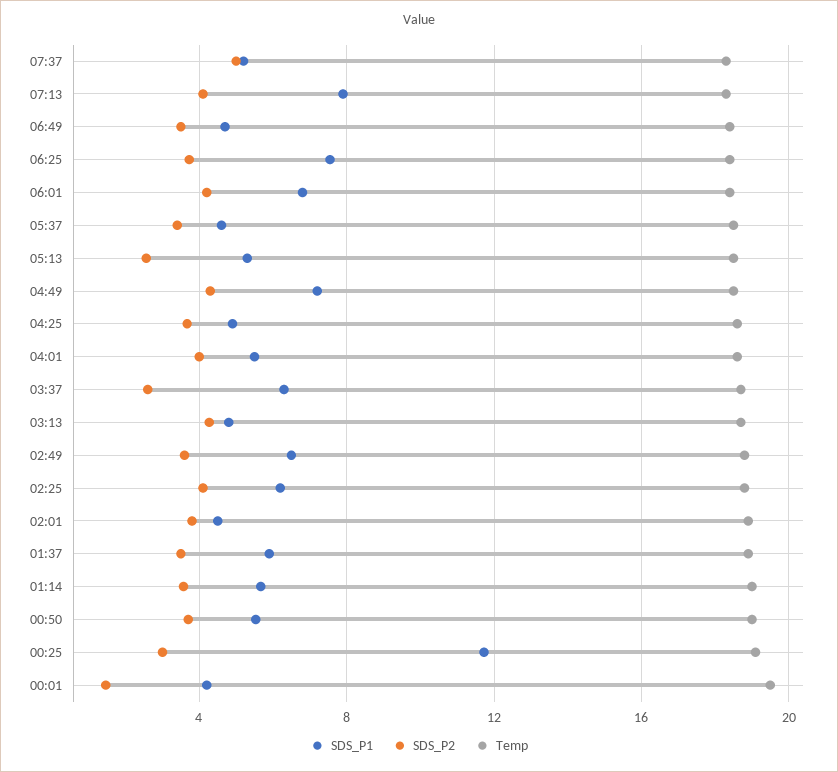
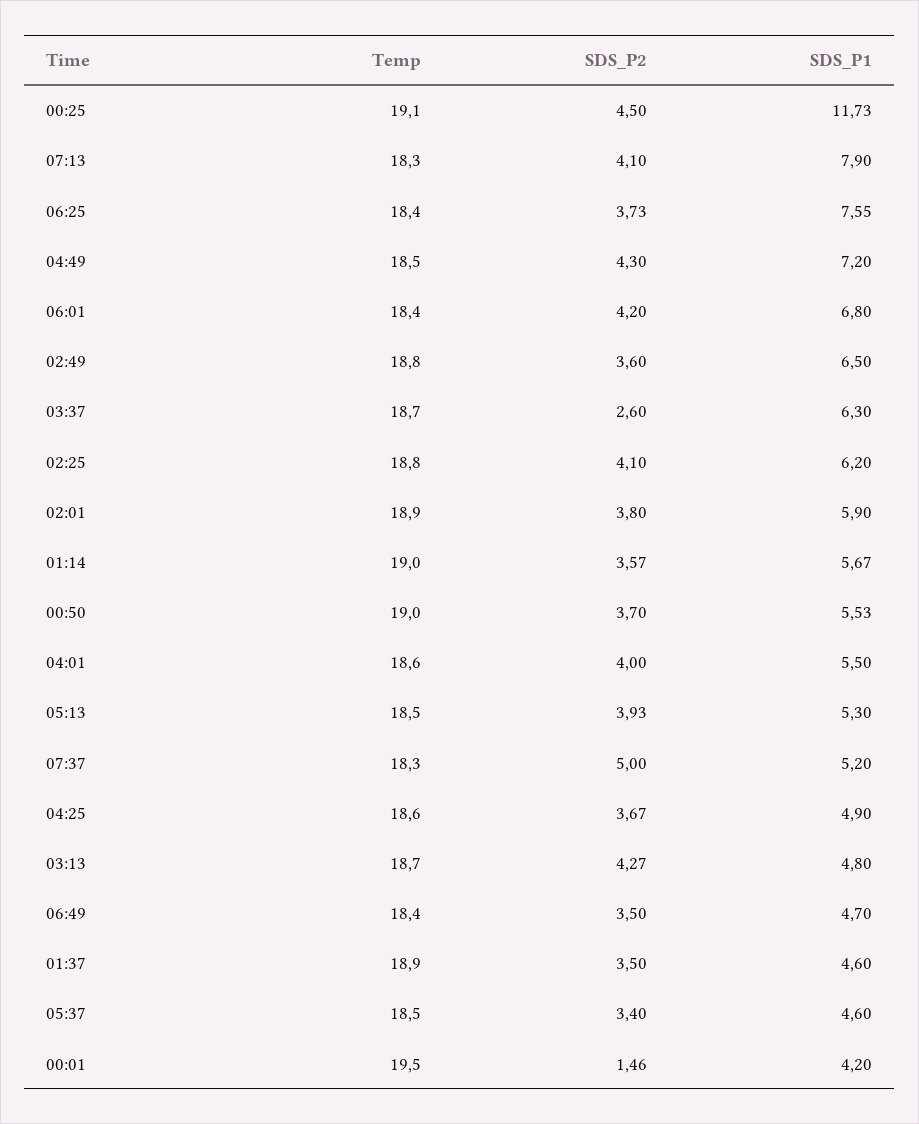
  {
    "SDS_P1": {
      "07:37": 5.2,
      "07:13": 7.9,
      "06:49": 4.7,
      "06:25": 7.55,
      "06:01": 6.8,
      "05:37": 4.6,
      "05:13": 5.3,
      "04:49": 7.2,
      "04:25": 4.9,
      "04:01": 5.5,
      "03:37": 6.3,
      "03:13": 4.8,
      "02:49": 6.5,
      "02:25": 6.2,
-     "02:01": 4.5,
+     "02:01": 5.9,
-     "01:37": 6,
+     "01:37": 4.6,
      "01:14": 5.67,
      "00:50": 5.53,
      "00:25": 11.73,
      "00:01": 4.2
    },
    "SDS_P2": {
      "07:37": 5,
      "07:13": 4.1,
      "06:49": 3.5,
      "06:25": 3.73,
      "06:01": 4.2,
      "05:37": 3.4,
-     "05:13": 2.5,
+     "05:13": 3.93,
      "04:49": 4.3,
      "04:25": 3.67,
      "04:01": 4,
      "03:37": 2.6,
      "03:13": 4.27,
      "02:49": 3.6,
      "02:25": 4.1,
      "02:01": 3.8,
      "01:37": 3.5,
      "01:14": 3.57,
      "00:50": 3.7,
-     "00:25": 3,
+     "00:25": 4.5,
      "00:01": 1.46
    },
    "Temp": {
      "07:37": 18.3,
      "07:13": 18.3,
      "06:49": 18.4,
      "06:25": 18.4,
      "06:01": 18.4,
      "05:37": 18.5,
      "05:13": 18.5,
      "04:49": 18.5,
      "04:25": 18.6,
      "04:01": 18.6,
      "03:37": 18.7,
      "03:13": 18.7,
      "02:49": 18.8,
      "02:25": 18.8,
      "02:01": 18.9,
      "01:37": 18.9,
      "01:14": 19,
      "00:50": 19,
      "00:25": 19.1,
      "00:01": 19.5
    }
  }

